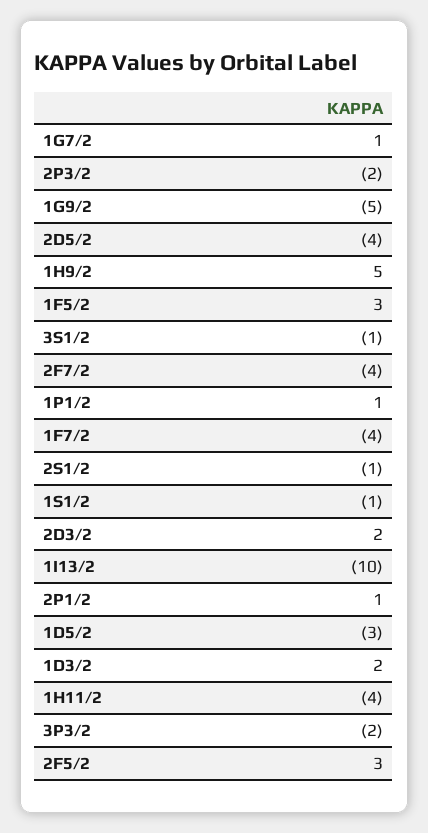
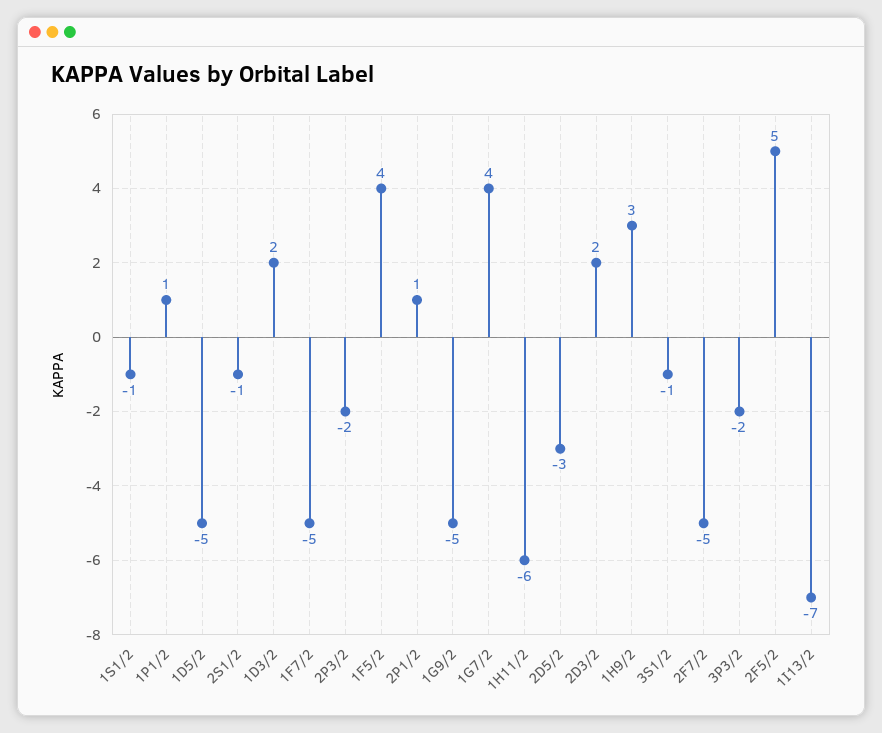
  {
-   "1G7/2": 1,
+   "1G7/2": 4,
    "2P3/2": -2,
    "1G9/2": -5,
-   "2D5/2": -4,
+   "2D5/2": -3,
-   "1H9/2": 5,
+   "1H9/2": 3,
-   "1F5/2": 3,
+   "1F5/2": 4,
    "3S1/2": -1,
-   "2F7/2": -4,
+   "2F7/2": -5,
    "1P1/2": 1,
-   "1F7/2": -4,
+   "1F7/2": -5,
    "2S1/2": -1,
    "1S1/2": -1,
    "2D3/2": 2,
-   "1I13/2": -10,
+   "1I13/2": -7,
    "2P1/2": 1,
-   "1D5/2": -3,
+   "1D5/2": -5,
    "1D3/2": 2,
-   "1H11/2": -4,
+   "1H11/2": -6,
    "3P3/2": -2,
-   "2F5/2": 3
+   "2F5/2": 5
  }

